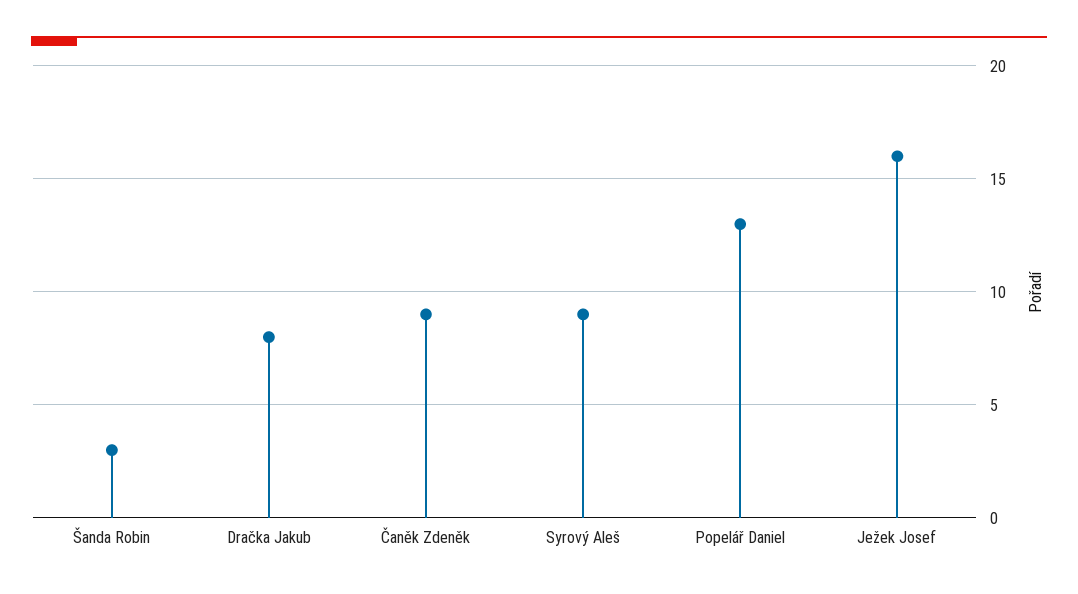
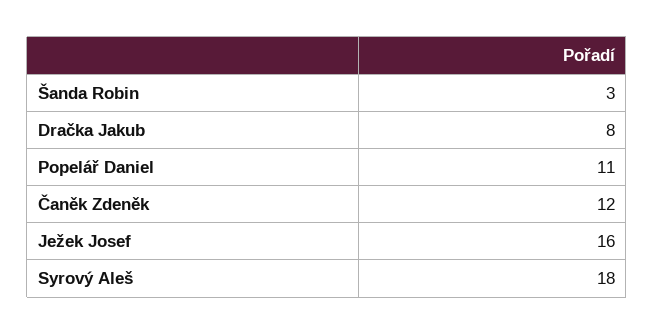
  {
    "Šanda Robin": 3,
    "Dračka Jakub": 8,
-   "Čaněk Zdeněk": 9,
+   "Čaněk Zdeněk": 12,
-   "Syrový Aleš": 9,
+   "Syrový Aleš": 18,
-   "Popelář Daniel": 13,
+   "Popelář Daniel": 11,
    "Ježek Josef": 16
  }

